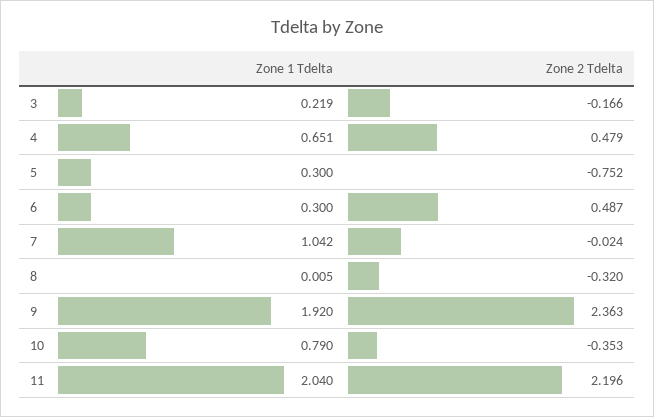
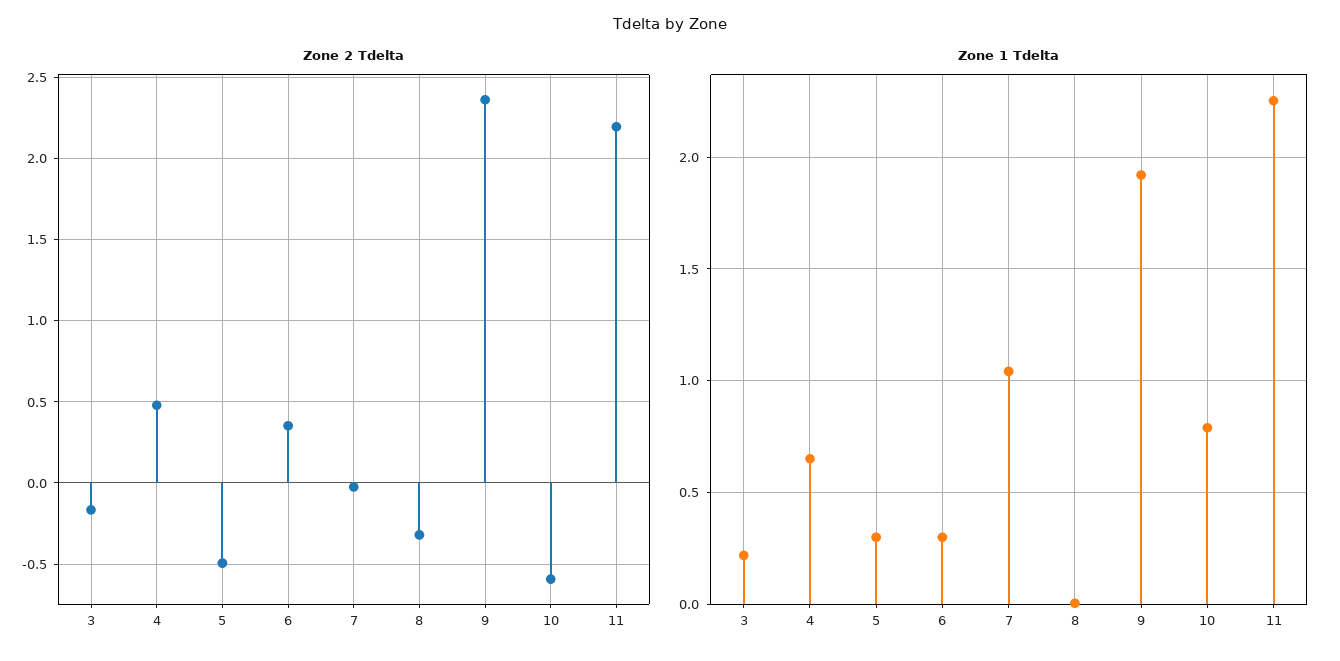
  {
    "Zone 1 Tdelta": {
      "3": 0.219,
      "4": 0.651,
      "5": 0.3,
      "6": 0.3,
      "7": 1.042,
      "8": 0.005,
      "9": 1.92,
      "10": 0.79,
-     "11": 2.04
+     "11": 2.25
    },
    "Zone 2 Tdelta": {
      "3": -0.166,
      "4": 0.479,
-     "5": -0.752,
+     "5": -0.5,
-     "6": 0.487,
+     "6": 0.35,
      "7": -0.024,
      "8": -0.32,
      "9": 2.363,
-     "10": -0.353,
+     "10": -0.6,
      "11": 2.196
    }
  }

